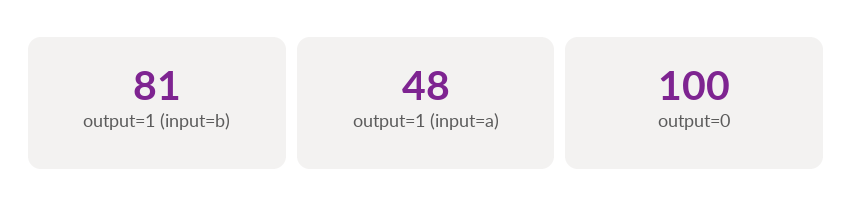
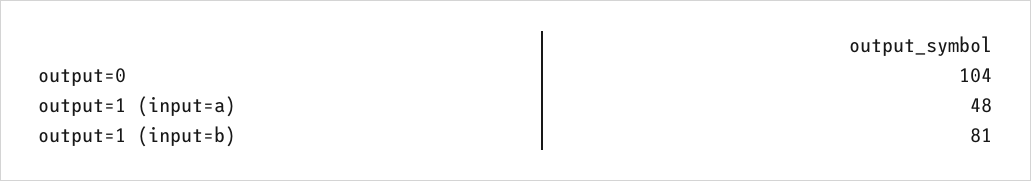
  {
    "output=1 (input=b)": 81,
    "output=1 (input=a)": 48,
-   "output=0": 100
+   "output=0": 104
  }

